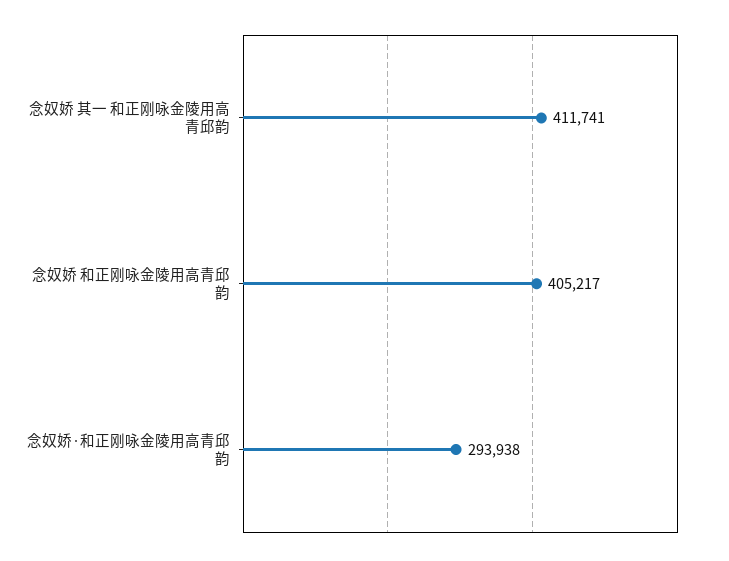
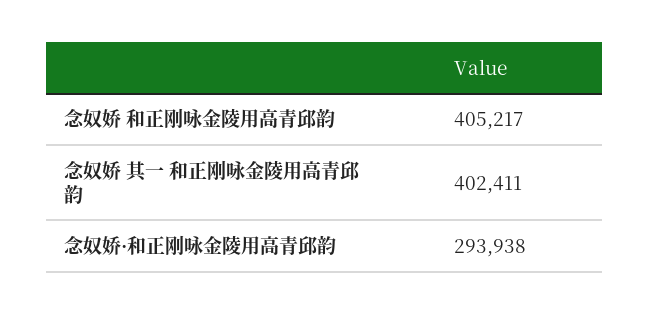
  {
-   "念奴娇 其一 和正刚咏金陵用高青邱韵": 411741,
+   "念奴娇 其一 和正刚咏金陵用高青邱韵": 402411,
    "念奴娇 和正刚咏金陵用高青邱韵": 405217,
    "念奴娇·和正刚咏金陵用高青邱韵": 293938
  }

